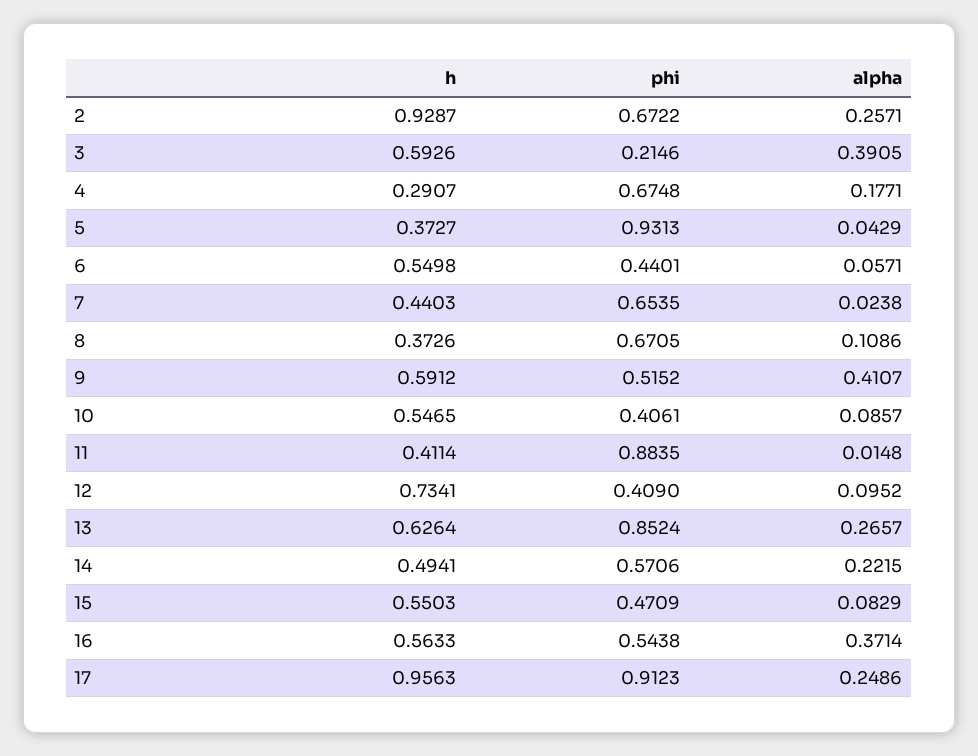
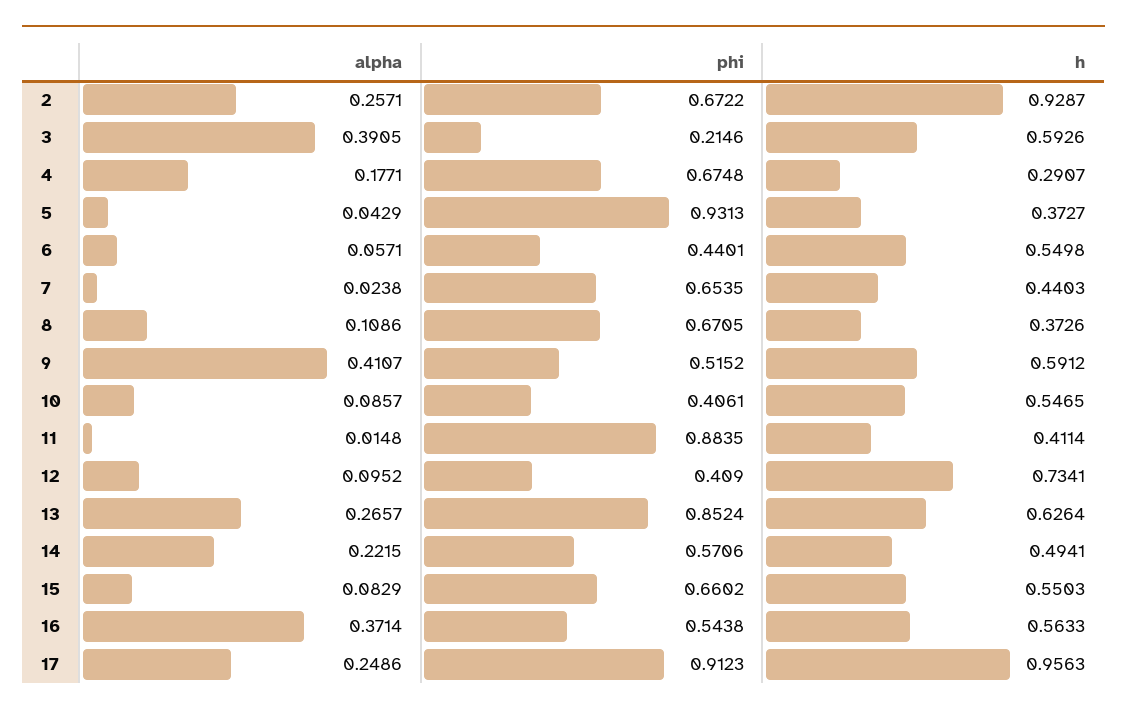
  {
    "h": {
      "2": 0.9287,
      "3": 0.5926,
      "4": 0.2907,
      "5": 0.3727,
      "6": 0.5498,
      "7": 0.4403,
      "8": 0.3726,
      "9": 0.5912,
      "10": 0.5465,
      "11": 0.4114,
      "12": 0.7341,
      "13": 0.6264,
      "14": 0.4941,
      "15": 0.5503,
      "16": 0.5633,
      "17": 0.9563
    },
    "phi": {
      "2": 0.6722,
      "3": 0.2146,
      "4": 0.6748,
      "5": 0.9313,
      "6": 0.4401,
      "7": 0.6535,
      "8": 0.6705,
      "9": 0.5152,
      "10": 0.4061,
      "11": 0.8835,
      "12": 0.409,
      "13": 0.8524,
      "14": 0.5706,
-     "15": 0.4709,
+     "15": 0.6602,
      "16": 0.5438,
      "17": 0.9123
    },
    "alpha": {
      "2": 0.2571,
      "3": 0.3905,
      "4": 0.1771,
      "5": 0.0429,
      "6": 0.0571,
      "7": 0.0238,
      "8": 0.1086,
      "9": 0.4107,
      "10": 0.0857,
      "11": 0.0148,
      "12": 0.0952,
      "13": 0.2657,
      "14": 0.2215,
      "15": 0.0829,
      "16": 0.3714,
      "17": 0.2486
    }
  }

